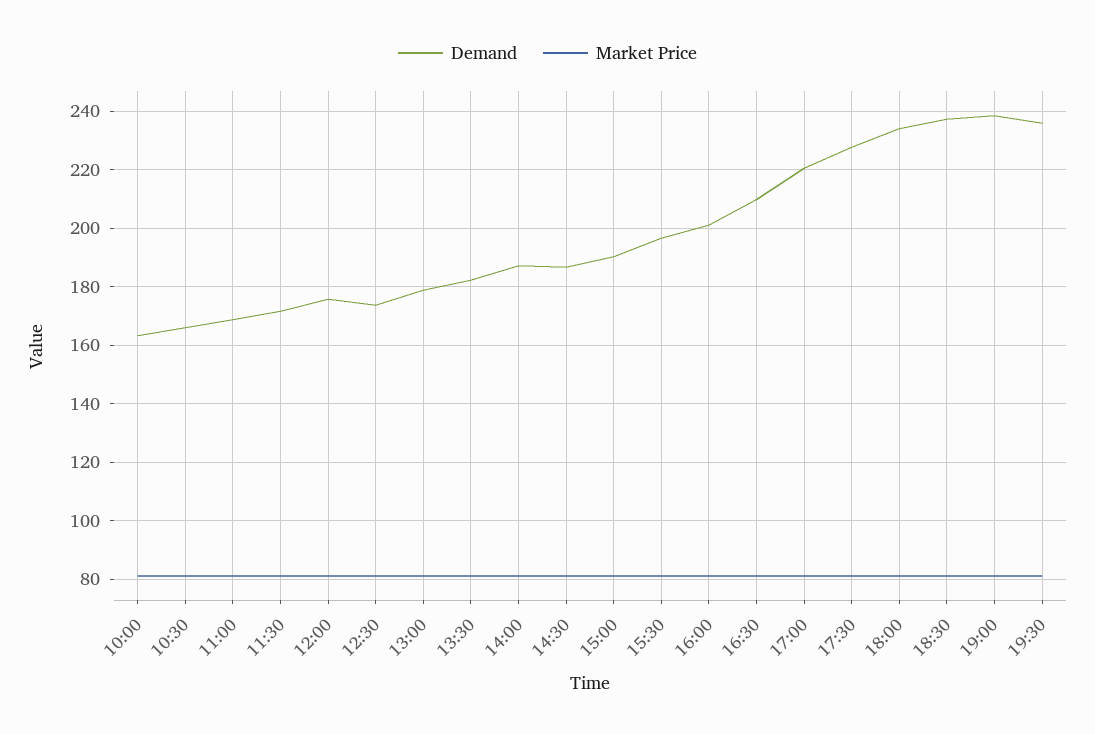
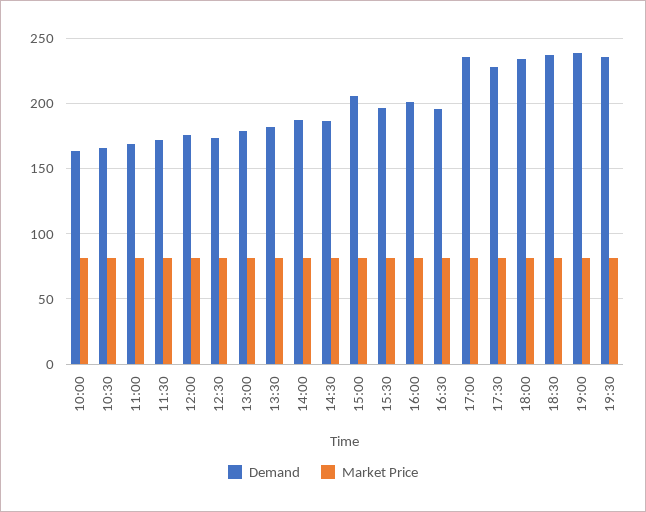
  {
    "Demand": {
      "10:00": 162.5,
      "10:30": 165,
      "11:00": 167.5,
      "11:30": 172.5,
      "12:00": 175,
      "12:30": 172.5,
      "13:00": 180,
      "13:30": 182.5,
      "14:00": 187.5,
      "14:30": 187.5,
-     "15:00": 190,
+     "15:00": 205,
      "15:30": 197.5,
      "16:00": 200,
-     "16:30": 210,
+     "16:30": 195,
-     "17:00": 220,
+     "17:00": 235,
      "17:30": 227.5,
      "18:00": 235,
      "18:30": 237.5,
      "19:00": 237.5,
      "19:30": 235
    },
    "Market Price": {
      "10:00": 80,
      "10:30": 80,
      "11:00": 80,
      "11:30": 80,
      "12:00": 80,
      "12:30": 80,
      "13:00": 80,
      "13:30": 80,
      "14:00": 80,
      "14:30": 80,
      "15:00": 80,
      "15:30": 80,
      "16:00": 80,
      "16:30": 80,
      "17:00": 80,
      "17:30": 80,
      "18:00": 80,
      "18:30": 80,
      "19:00": 80,
      "19:30": 80
    }
  }

